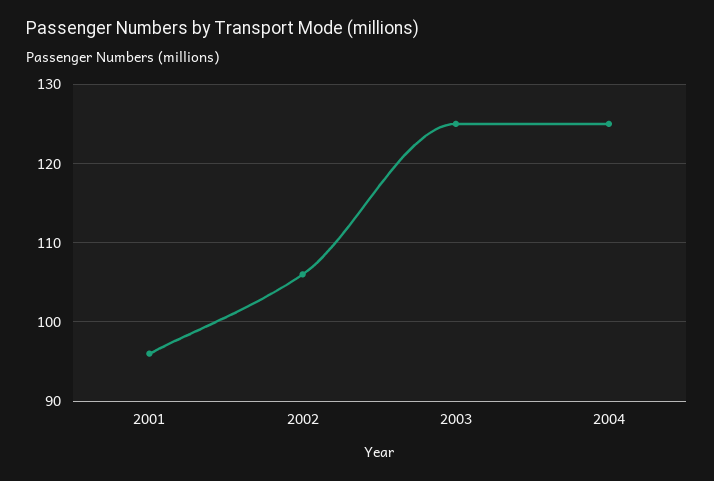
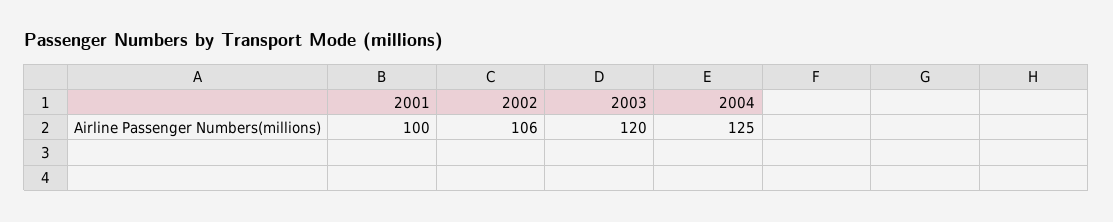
  {
-   "2001": 96,
+   "2001": 100,
    "2002": 106,
-   "2003": 125,
+   "2003": 120,
    "2004": 125
  }

